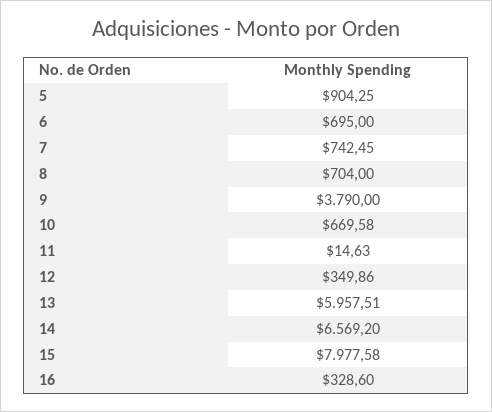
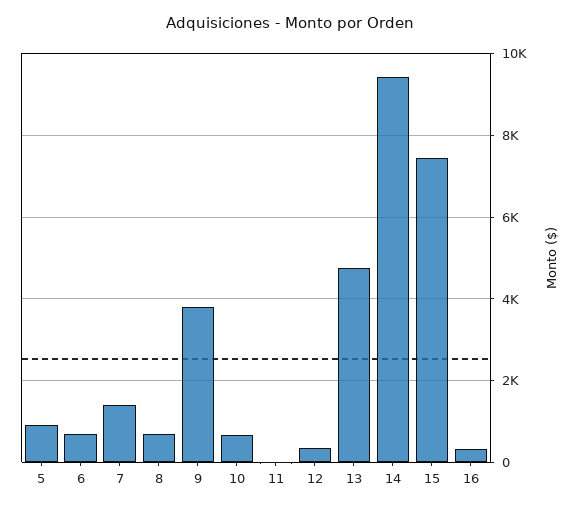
  {
    "5": 904.25,
    "6": 695,
-   "7": 742.45,
+   "7": 1400,
    "8": 704,
    "9": 3790,
    "10": 669.58,
    "11": 14.63,
    "12": 349.86,
-   "13": 5957.51,
+   "13": 4800,
-   "14": 6569.2,
+   "14": 9400,
-   "15": 7977.58,
+   "15": 7400,
    "16": 328.6
  }

